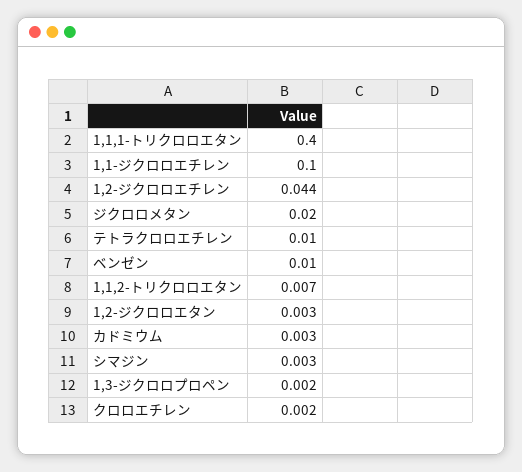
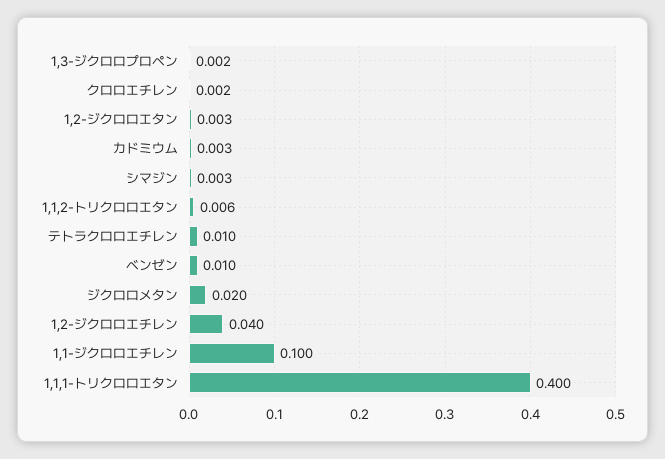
  {
    "1,1,1-トリクロロエタン": 0.4,
    "1,1-ジクロロエチレン": 0.1,
-   "1,2-ジクロロエチレン": 0.044,
+   "1,2-ジクロロエチレン": 0.04,
    "ジクロロメタン": 0.02,
    "テトラクロロエチレン": 0.01,
    "ベンゼン": 0.01,
-   "1,1,2-トリクロロエタン": 0.007,
+   "1,1,2-トリクロロエタン": 0.006,
    "1,2-ジクロロエタン": 0.003,
    "カドミウム": 0.003,
    "シマジン": 0.003,
    "1,3-ジクロロプロペン": 0.002,
    "クロロエチレン": 0.002
  }

